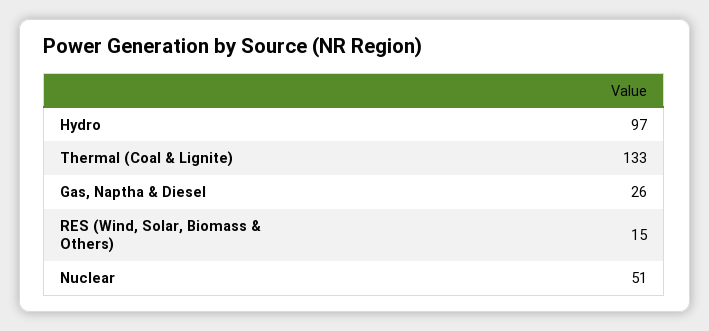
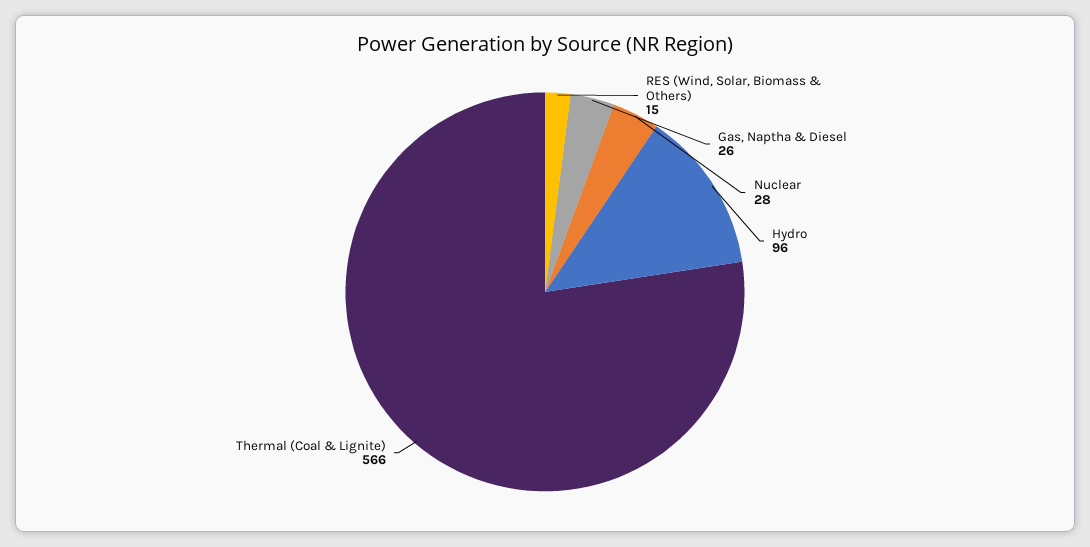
  {
-   "Hydro": 97,
+   "Hydro": 96,
-   "Thermal (Coal & Lignite)": 133,
+   "Thermal (Coal & Lignite)": 566,
    "Gas, Naptha & Diesel": 26,
    "RES (Wind, Solar, Biomass & Others)": 15,
-   "Nuclear": 51
+   "Nuclear": 28
  }

